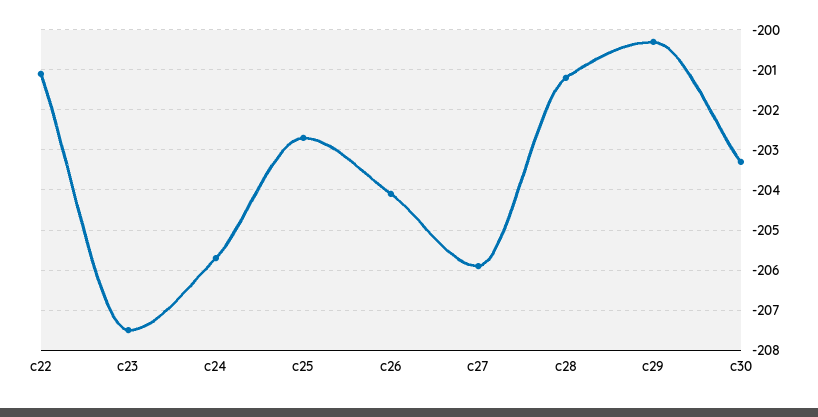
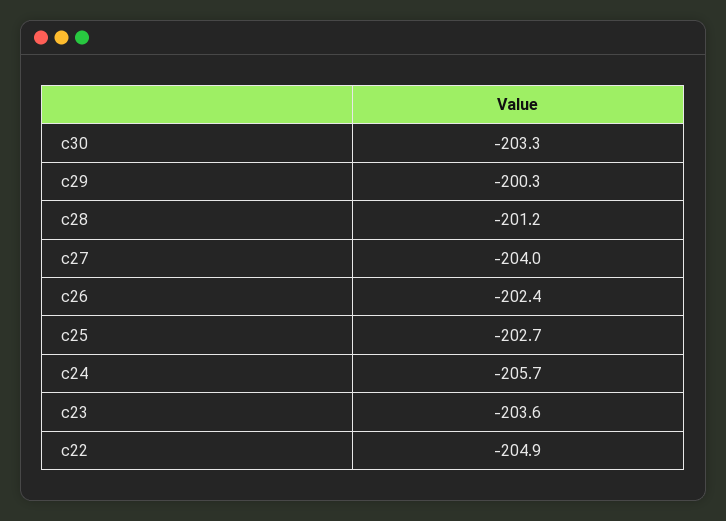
  {
-   "c22": -201,
+   "c22": -204.9,
-   "c23": -207.5,
+   "c23": -203.6,
    "c24": -205.7,
    "c25": -202.7,
-   "c26": -204,
+   "c26": -202.4,
-   "c27": -206,
+   "c27": -204,
    "c28": -201.2,
    "c29": -200.3,
    "c30": -203.3
  }

